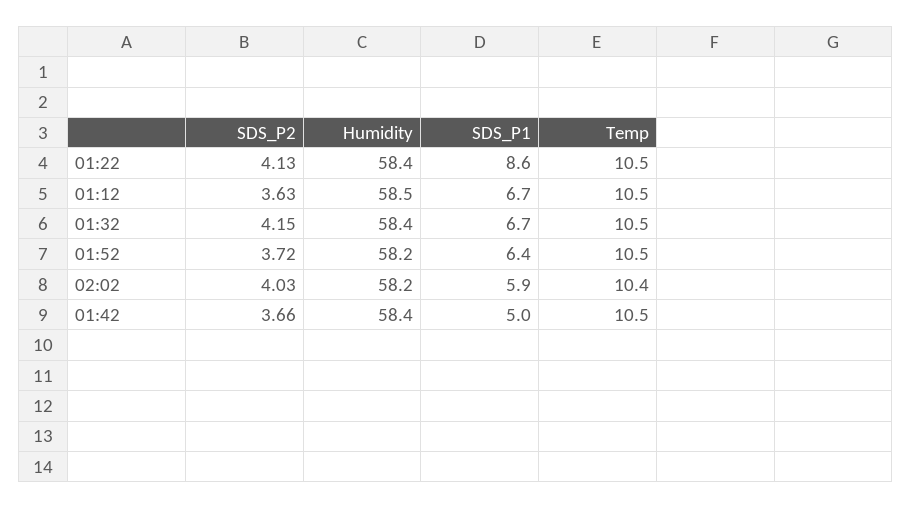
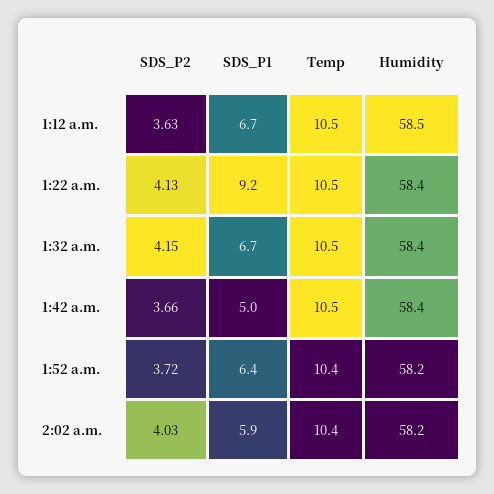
  {
    "SDS_P2": {
      "01:22": 4.13,
      "01:12": 3.63,
      "01:32": 4.15,
      "01:52": 3.72,
      "02:02": 4.03,
      "01:42": 3.66
    },
    "Humidity": {
      "01:22": 58.4,
      "01:12": 58.5,
      "01:32": 58.4,
      "01:52": 58.2,
      "02:02": 58.2,
      "01:42": 58.4
    },
    "SDS_P1": {
-     "01:22": 8.6,
+     "01:22": 9.2,
      "01:12": 6.7,
      "01:32": 6.7,
      "01:52": 6.4,
      "02:02": 5.9,
      "01:42": 5
    },
    "Temp": {
      "01:22": 10.5,
      "01:12": 10.5,
      "01:32": 10.5,
-     "01:52": 10.5,
+     "01:52": 10.4,
      "02:02": 10.4,
      "01:42": 10.5
    }
  }

